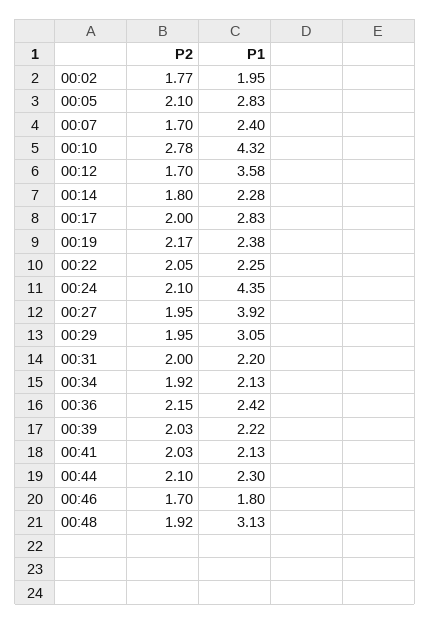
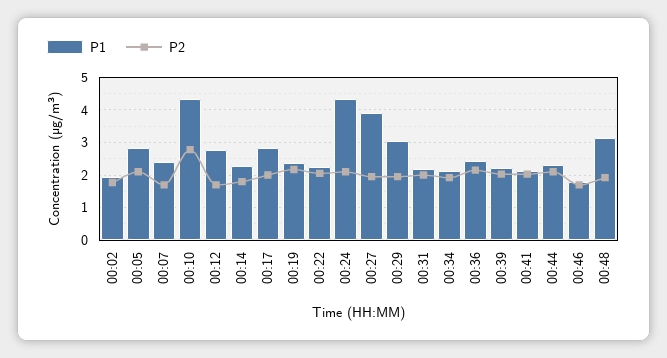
  {
    "P2": {
      "00:02": 1.77,
      "00:05": 2.1,
      "00:07": 1.7,
      "00:10": 2.78,
      "00:12": 1.7,
      "00:14": 1.8,
      "00:17": 2,
      "00:19": 2.17,
      "00:22": 2.05,
      "00:24": 2.1,
      "00:27": 1.95,
      "00:29": 1.95,
      "00:31": 2,
      "00:34": 1.92,
      "00:36": 2.15,
      "00:39": 2.03,
      "00:41": 2.03,
      "00:44": 2.1,
      "00:46": 1.7,
      "00:48": 1.92
    },
    "P1": {
      "00:02": 1.95,
      "00:05": 2.83,
      "00:07": 2.4,
      "00:10": 4.32,
-     "00:12": 3.58,
+     "00:12": 2.8,
      "00:14": 2.28,
      "00:17": 2.83,
      "00:19": 2.38,
      "00:22": 2.25,
      "00:24": 4.35,
      "00:27": 3.92,
      "00:29": 3.05,
      "00:31": 2.2,
      "00:34": 2.13,
      "00:36": 2.42,
      "00:39": 2.22,
      "00:41": 2.13,
      "00:44": 2.3,
      "00:46": 1.8,
      "00:48": 3.13
    }
  }

